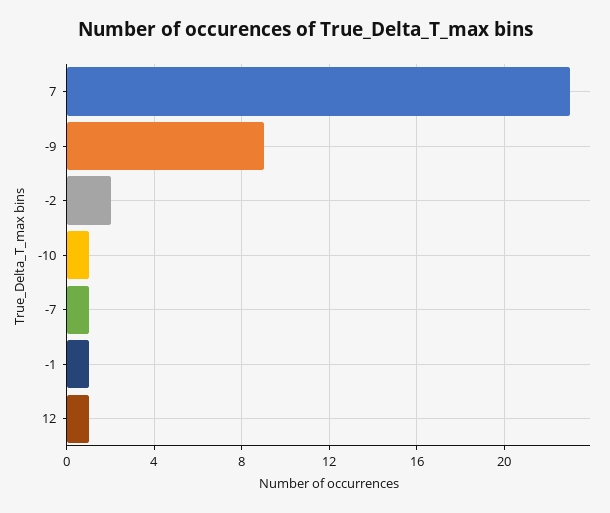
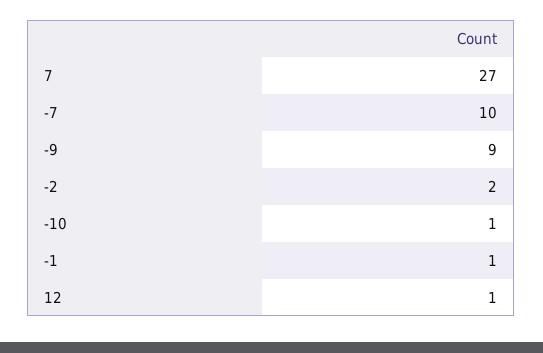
  {
-   "7": 23,
+   "7": 27,
    "-9": 9,
    "-2": 2,
    "-10": 1,
-   "-7": 1,
+   "-7": 10,
    "-1": 1,
    "12": 1
  }

